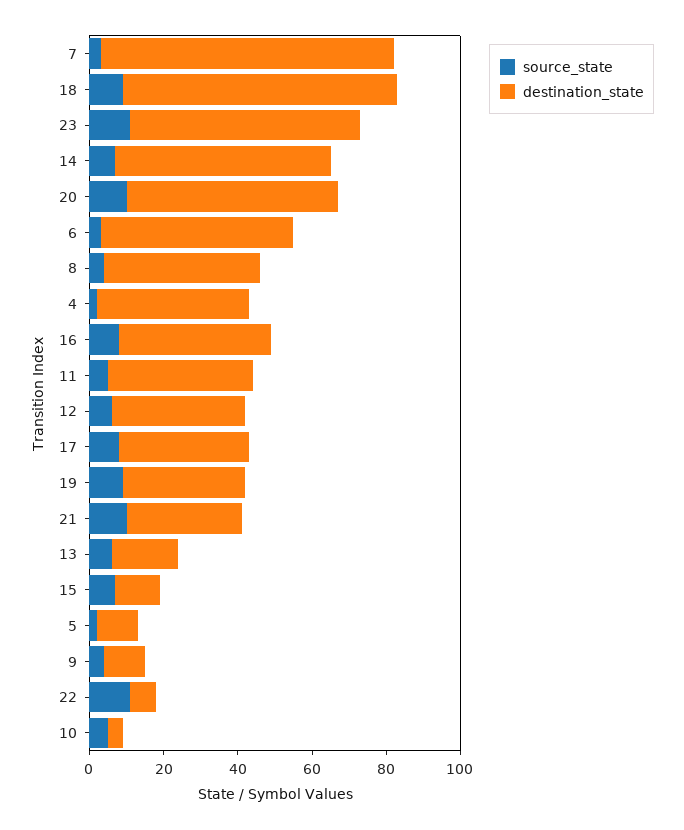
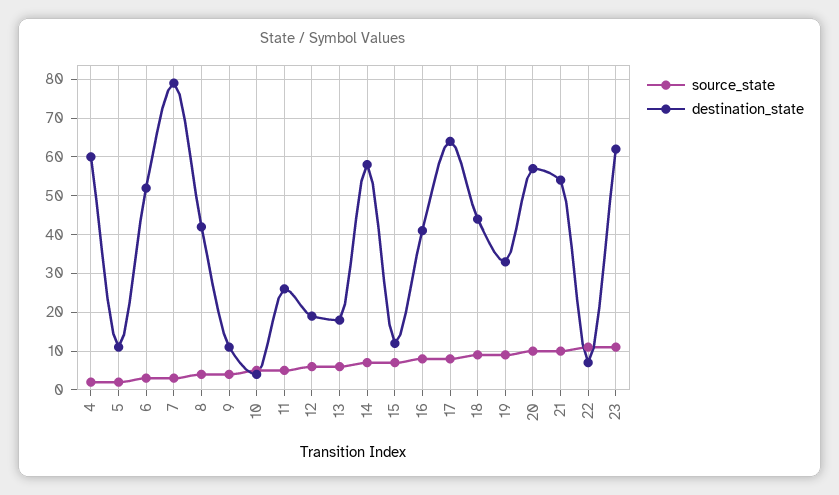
  {
    "source_state": {
      "7": 5,
      "18": 10,
      "23": 10,
      "14": 5,
      "20": 10,
      "6": 5,
      "8": 5,
      "4": 0,
      "16": 10,
      "11": 5,
      "12": 5,
      "17": 10,
      "19": 10,
      "21": 10,
      "13": 5,
      "15": 5,
      "5": 0,
      "9": 5,
      "22": 10,
      "10": 5
    },
    "destination_state": {
      "7": 80,
-     "18": 75,
+     "18": 45,
      "23": 60,
      "14": 60,
      "20": 55,
      "6": 50,
      "8": 40,
-     "4": 40,
+     "4": 60,
      "16": 40,
-     "11": 40,
+     "11": 25,
-     "12": 35,
+     "12": 20,
-     "17": 35,
+     "17": 65,
      "19": 35,
-     "21": 30,
+     "21": 55,
      "13": 20,
      "15": 10,
      "5": 10,
      "9": 10,
      "22": 5,
      "10": 5
    }
  }

